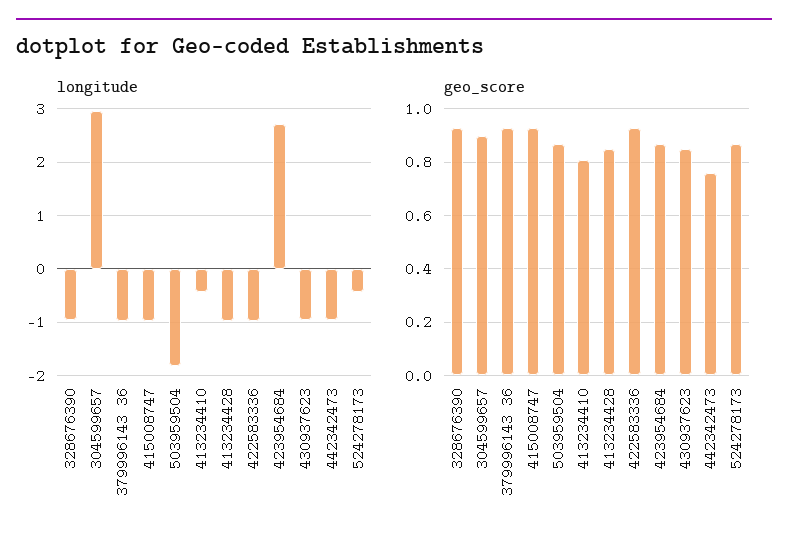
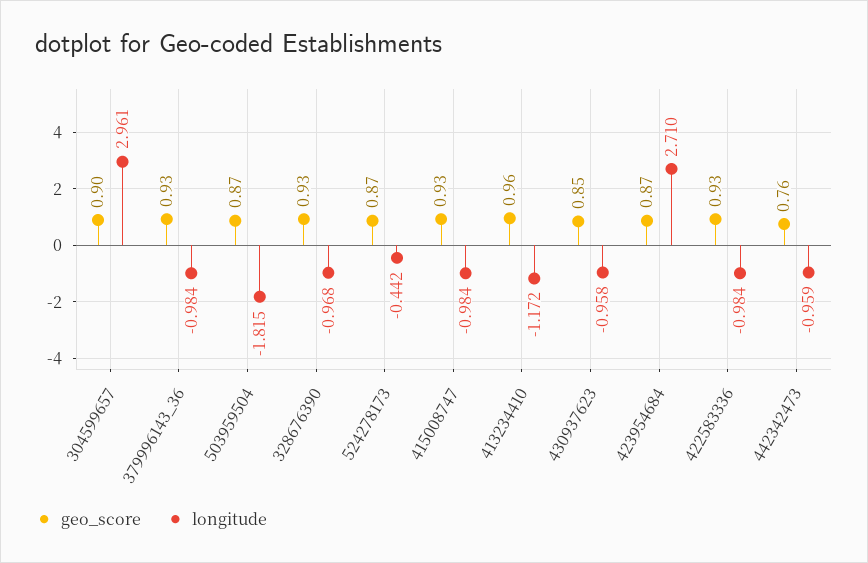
  {
    "longitude": {
      "328676390": -0.968,
      "304599657": 2.961,
      "379996143 36": -0.984,
      "415008747": -0.984,
      "503959504": -1.815,
-     "413234410": -0.4,
+     "413234410": -1.172,
-     "413234428": -1,
      "422583336": -0.984,
      "423954684": 2.71,
      "430937623": -0.958,
      "442342473": -0.959,
      "524278173": -0.442
    },
    "geo_score": {
      "328676390": 0.93,
      "304599657": 0.9,
      "379996143 36": 0.93,
      "415008747": 0.93,
      "503959504": 0.87,
-     "413234410": 0.8,
+     "413234410": 0.96,
-     "413234428": 0.85,
      "422583336": 0.93,
      "423954684": 0.87,
      "430937623": 0.85,
      "442342473": 0.76,
      "524278173": 0.87
    }
  }

